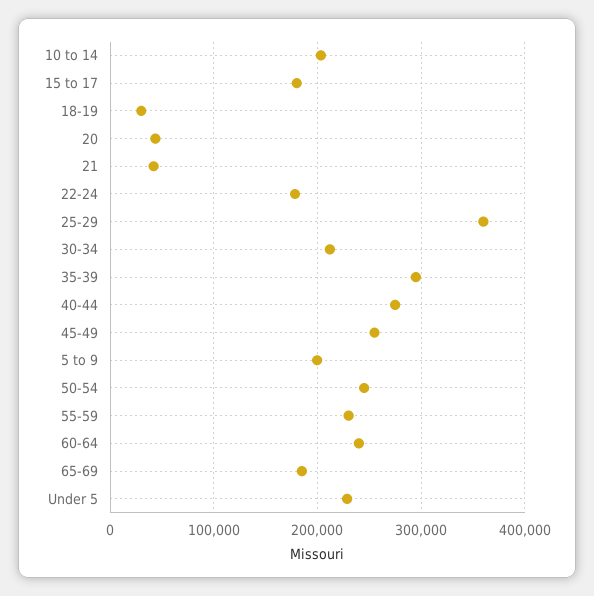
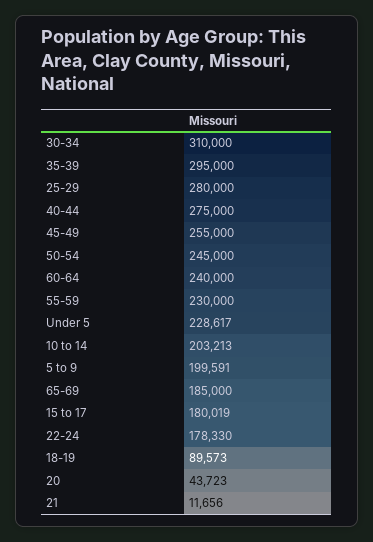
  {
    "10 to 14": 203213,
    "15 to 17": 180019,
-   "18-19": 30000,
+   "18-19": 89573,
    "20": 43723,
-   "21": 40000,
+   "21": 11656,
    "22-24": 178330,
-   "25-29": 360000,
+   "25-29": 280000,
-   "30-34": 210000,
+   "30-34": 310000,
    "35-39": 295000,
    "40-44": 275000,
    "45-49": 255000,
    "5 to 9": 199591,
    "50-54": 245000,
    "55-59": 230000,
    "60-64": 240000,
    "65-69": 185000,
    "Under 5": 228617
  }

